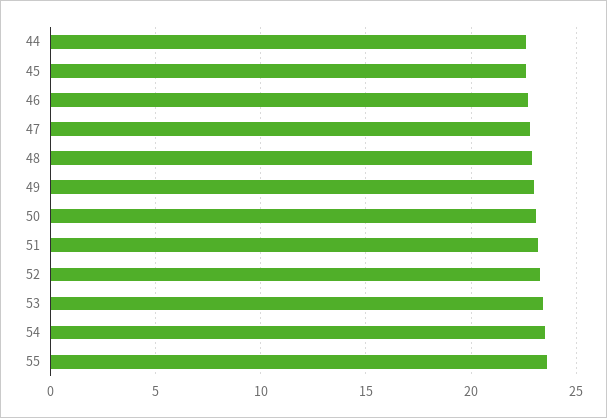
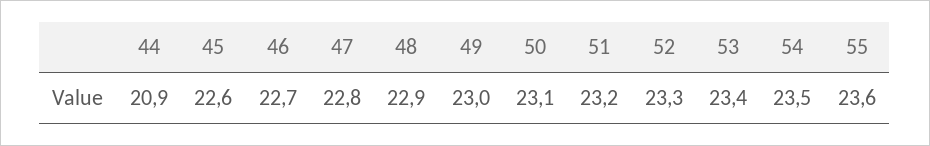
  {
-   "44": 22.5,
+   "44": 20.9,
    "45": 22.6,
    "46": 22.7,
    "47": 22.8,
    "48": 22.9,
    "49": 23,
    "50": 23.1,
    "51": 23.2,
    "52": 23.3,
    "53": 23.4,
    "54": 23.5,
    "55": 23.6
  }

